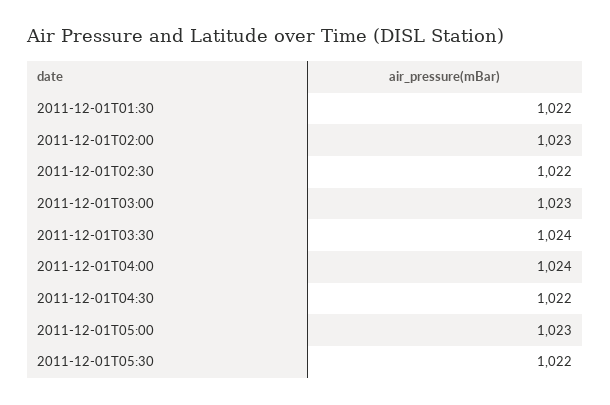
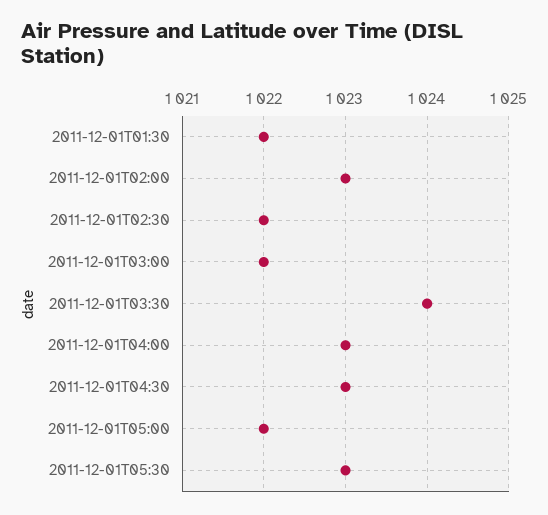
  {
    "2011-12-01T01:30": 1022,
    "2011-12-01T02:00": 1023,
    "2011-12-01T02:30": 1022,
-   "2011-12-01T03:00": 1023,
+   "2011-12-01T03:00": 1022,
    "2011-12-01T03:30": 1024,
-   "2011-12-01T04:00": 1024,
+   "2011-12-01T04:00": 1023,
-   "2011-12-01T04:30": 1022,
+   "2011-12-01T04:30": 1023,
-   "2011-12-01T05:00": 1023,
+   "2011-12-01T05:00": 1022,
-   "2011-12-01T05:30": 1022
+   "2011-12-01T05:30": 1023
  }

